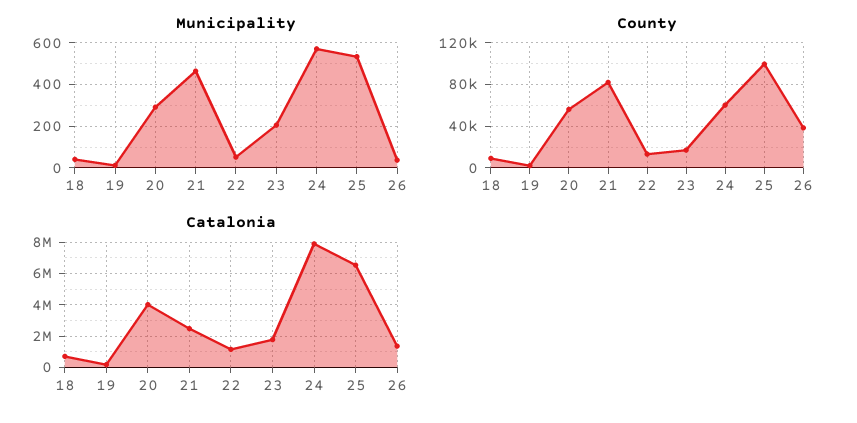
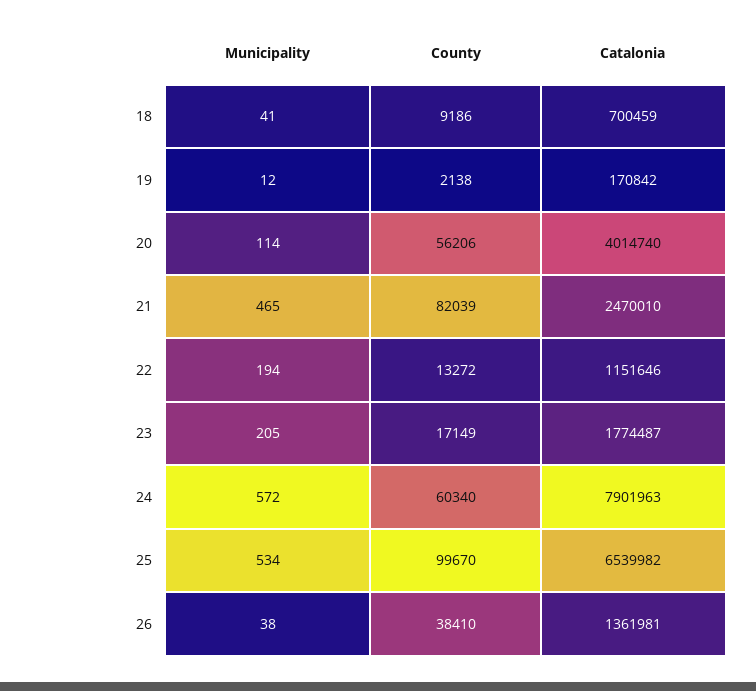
  {
    "Municipality": {
      "18": 41,
      "19": 12,
-     "20": 300,
+     "20": 114,
      "21": 465,
-     "22": 50,
+     "22": 194,
      "23": 205,
      "24": 572,
      "25": 534,
      "26": 38
    },
    "County": {
      "18": 9186,
      "19": 2138,
      "20": 56206,
      "21": 82039,
      "22": 13272,
      "23": 17149,
      "24": 60340,
      "25": 99670,
      "26": 38410
    },
    "Catalonia": {
      "18": 700459,
      "19": 170842,
      "20": 4014740,
      "21": 2470010,
      "22": 1151646,
      "23": 1774487,
      "24": 7901963,
      "25": 6539982,
      "26": 1361981
    }
  }

